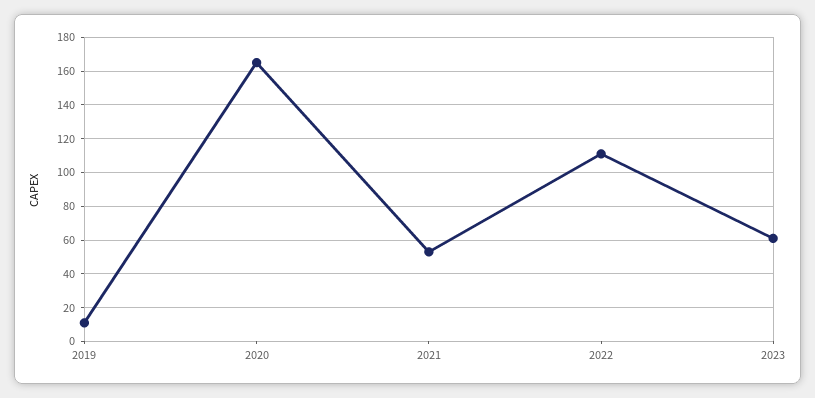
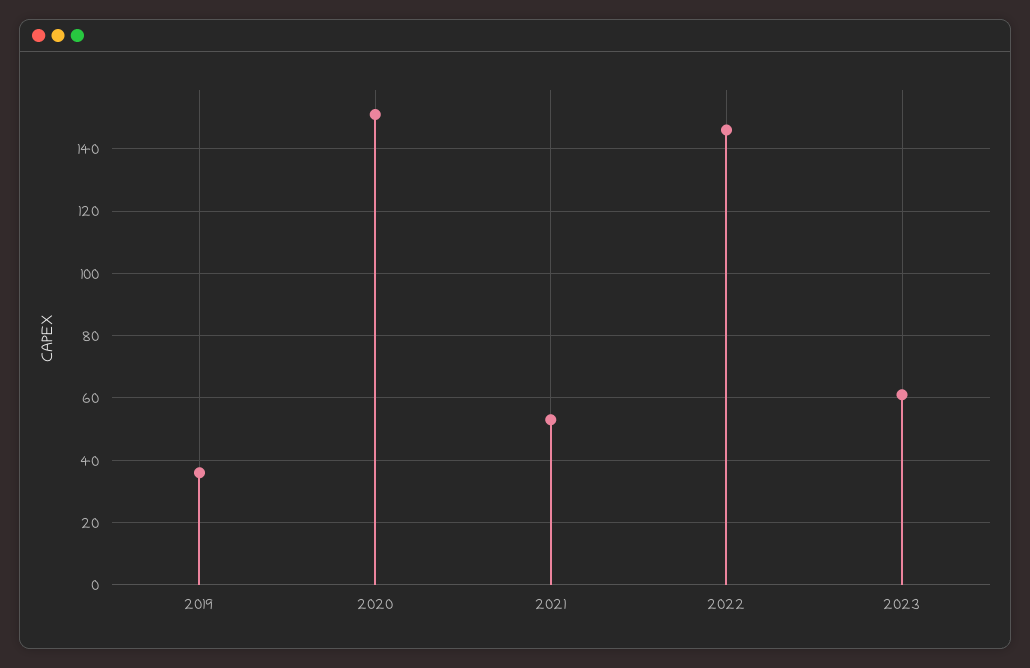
  {
-   "2019": 10,
+   "2019": 35,
-   "2020": 165,
+   "2020": 150,
    "2021": 55,
-   "2022": 110,
+   "2022": 145,
    "2023": 60
  }

